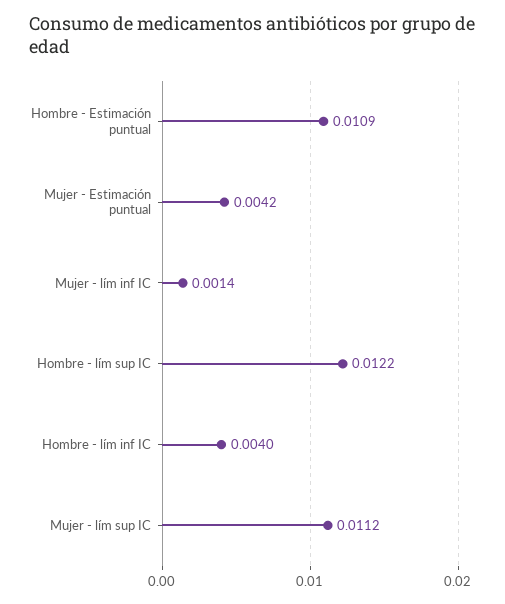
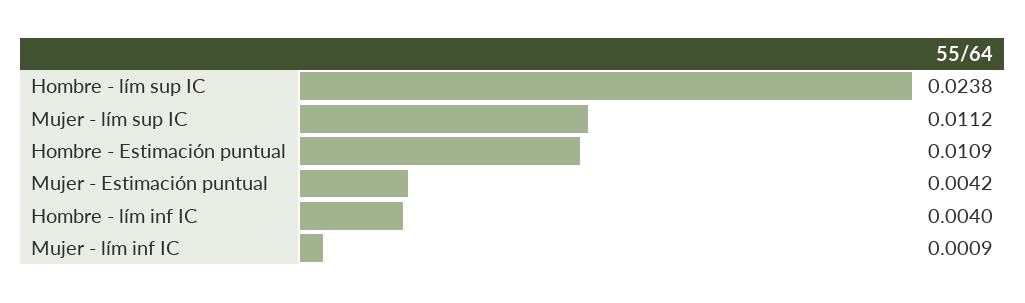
  {
    "Hombre - Estimación puntual": 0.0109,
    "Mujer - Estimación puntual": 0.0042,
-   "Mujer - lím inf IC": 0.0014,
+   "Mujer - lím inf IC": 0.0009,
-   "Hombre - lím sup IC": 0.0122,
+   "Hombre - lím sup IC": 0.0238,
    "Hombre - lím inf IC": 0.004,
    "Mujer - lím sup IC": 0.0112
  }

